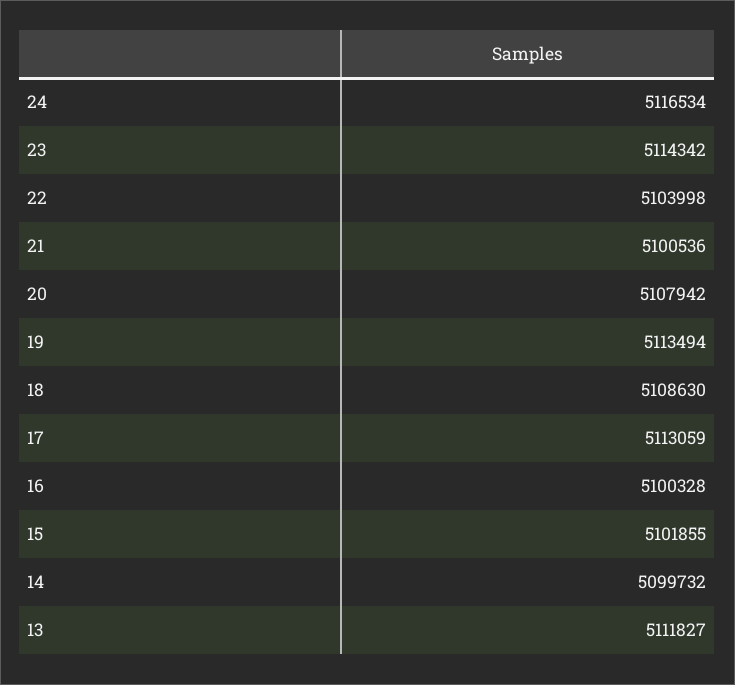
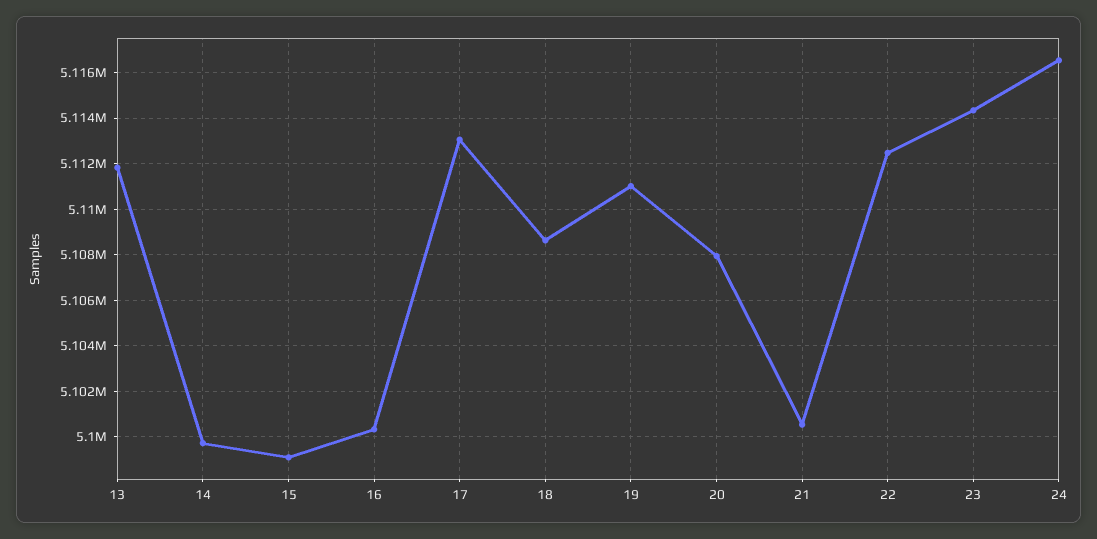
  {
    "24": 5116534,
    "23": 5114342,
-   "22": 5103998,
+   "22": 5112500,
    "21": 5100536,
    "20": 5107942,
-   "19": 5113494,
+   "19": 5111000,
    "18": 5108630,
    "17": 5113059,
    "16": 5100328,
-   "15": 5101855,
+   "15": 5099000,
    "14": 5099732,
    "13": 5111827
  }

